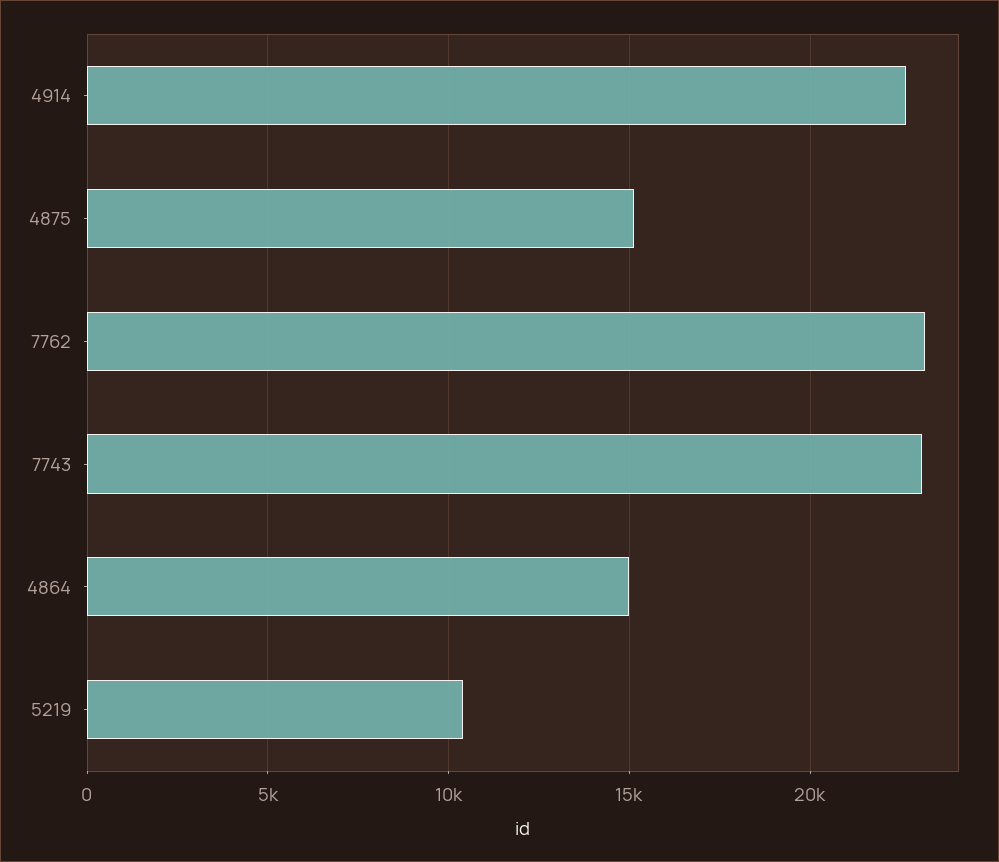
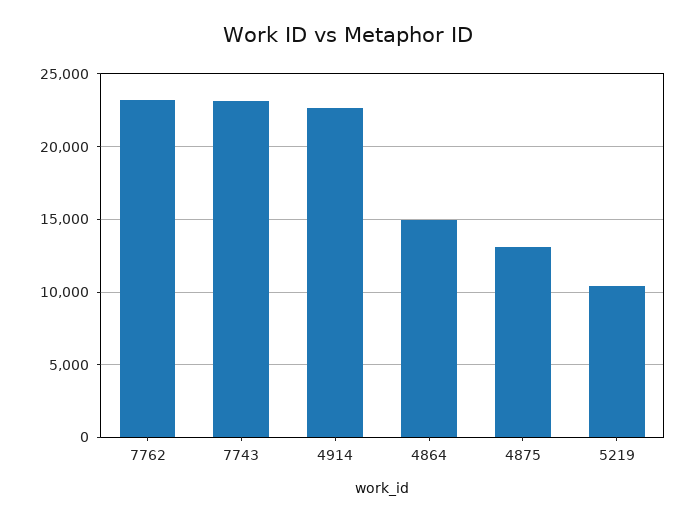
  {
    "4914": 22500,
-   "4875": 15000,
+   "4875": 13000,
    "7762": 23000,
    "7743": 23000,
    "4864": 15000,
    "5219": 10500
  }

